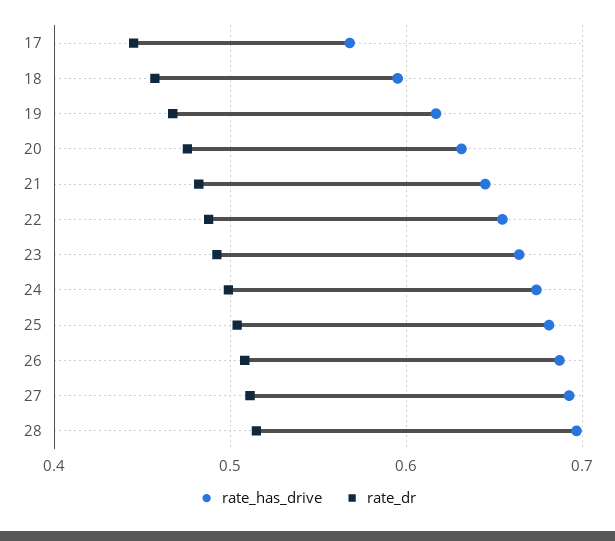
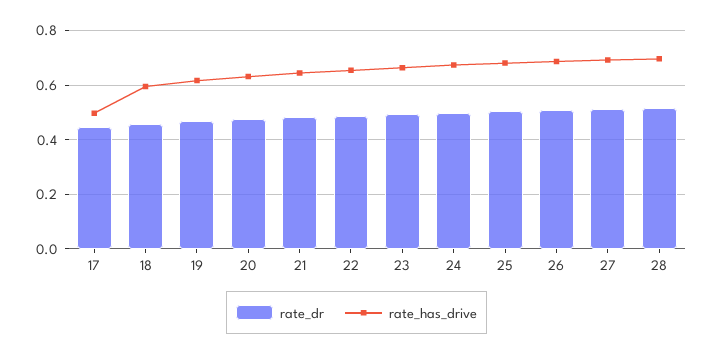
  {
    "rate_has_drive": {
-     "17": 0.57,
+     "17": 0.5,
      "18": 0.6,
      "19": 0.62,
      "20": 0.63,
      "21": 0.64,
      "22": 0.65,
      "23": 0.66,
      "24": 0.67,
      "25": 0.68,
      "26": 0.69,
      "27": 0.69,
      "28": 0.7
    },
    "rate_dr": {
      "17": 0.45,
      "18": 0.46,
      "19": 0.47,
      "20": 0.48,
      "21": 0.48,
      "22": 0.49,
      "23": 0.49,
      "24": 0.5,
      "25": 0.5,
      "26": 0.51,
      "27": 0.51,
      "28": 0.51
    }
  }

